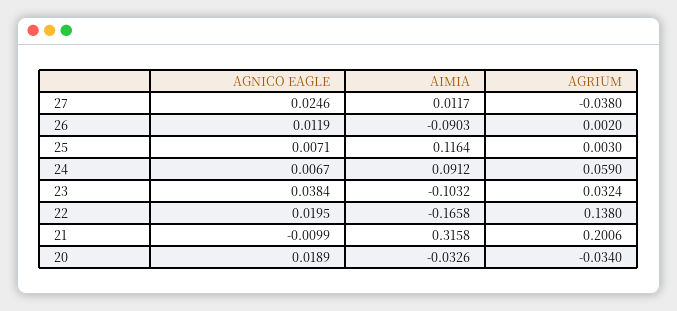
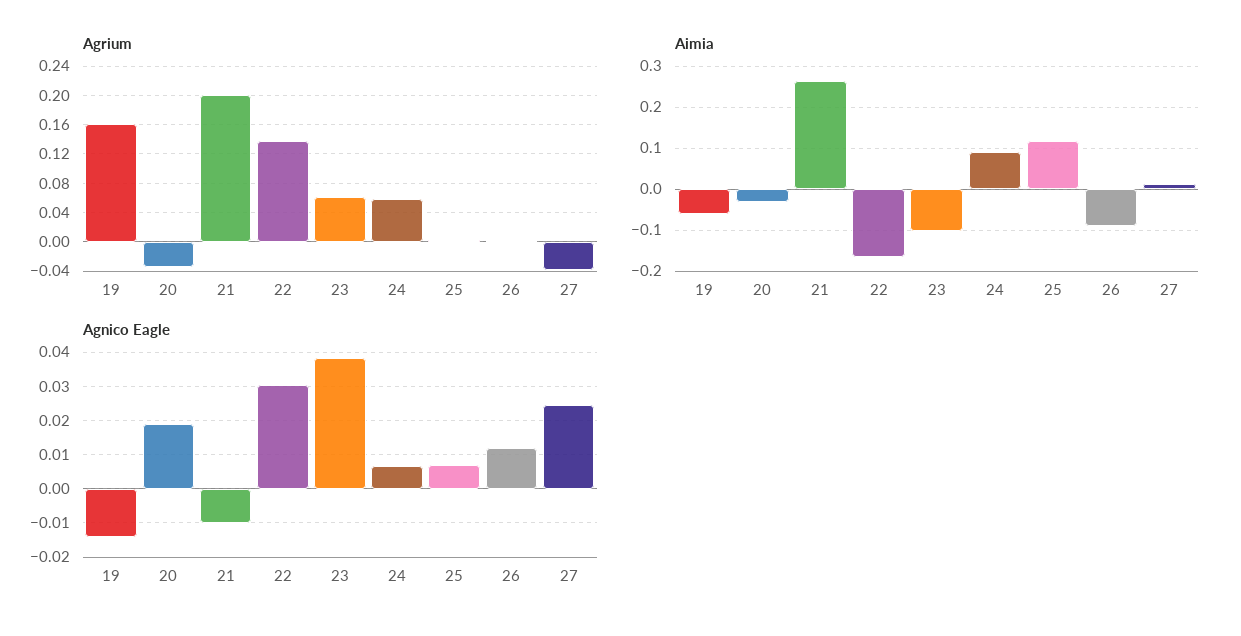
  {
    "AGNICO EAGLE": {
      "27": 0.0246,
      "26": 0.0119,
      "25": 0.0071,
      "24": 0.0067,
      "23": 0.0384,
-     "22": 0.0195,
+     "22": 0.03,
      "21": -0.0099,
-     "20": 0.0189
+     "20": 0.0189,
+     "19": -0.014
    },
    "AIMIA": {
      "27": 0.0117,
      "26": -0.0903,
      "25": 0.1164,
      "24": 0.0912,
      "23": -0.1032,
      "22": -0.1658,
-     "21": 0.3158,
+     "21": 0.26,
-     "20": -0.0326
+     "20": -0.0326,
+     "19": -0.06
    },
    "AGRIUM": {
      "27": -0.038,
      "26": 0.002,
      "25": 0.003,
      "24": 0.059,
-     "23": 0.0324,
+     "23": 0.06,
      "22": 0.138,
      "21": 0.2006,
-     "20": -0.034
+     "20": -0.034,
+     "19": 0.16
    }
  }

